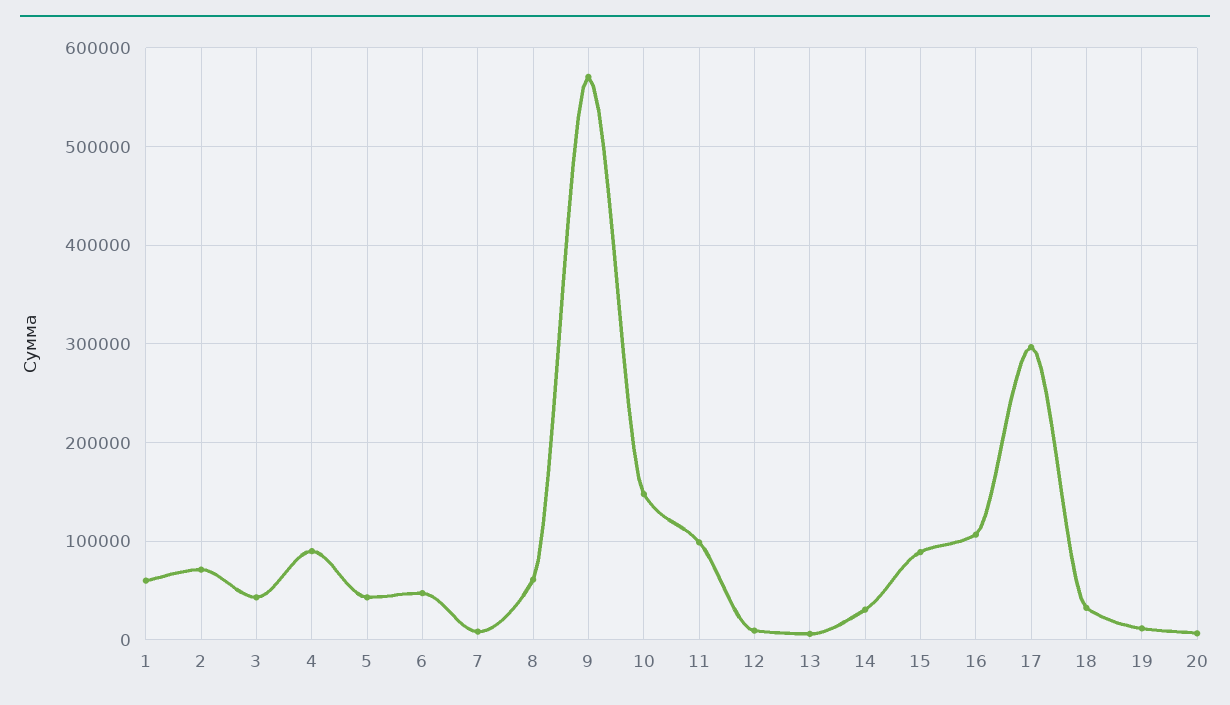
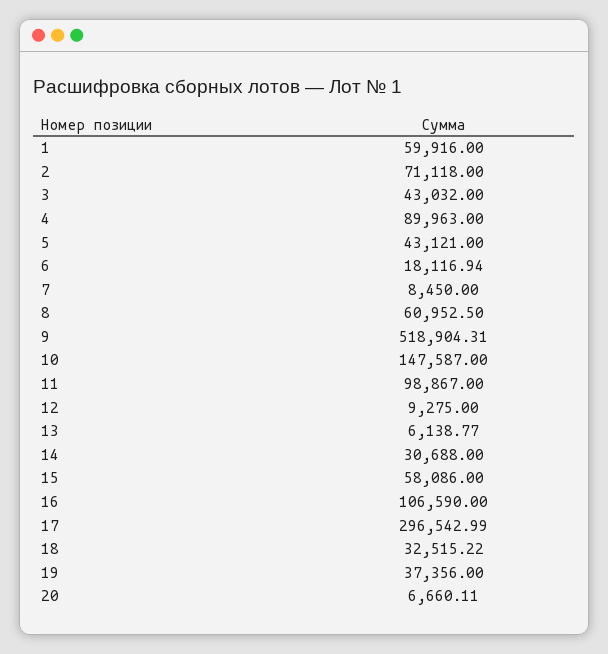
  {
    "1": 59916,
    "2": 71118,
    "3": 43032,
    "4": 89963,
    "5": 43121,
-   "6": 50000,
+   "6": 18116.94,
    "7": 8450,
    "8": 60952.5,
-   "9": 570000,
+   "9": 518904.31,
    "10": 147587,
    "11": 98867,
    "12": 9275,
    "13": 6138.77,
    "14": 30688,
-   "15": 90000,
+   "15": 58086,
    "16": 106590,
    "17": 296542.99,
    "18": 32515.22,
-   "19": 10000,
+   "19": 37356,
    "20": 6660.11
  }

